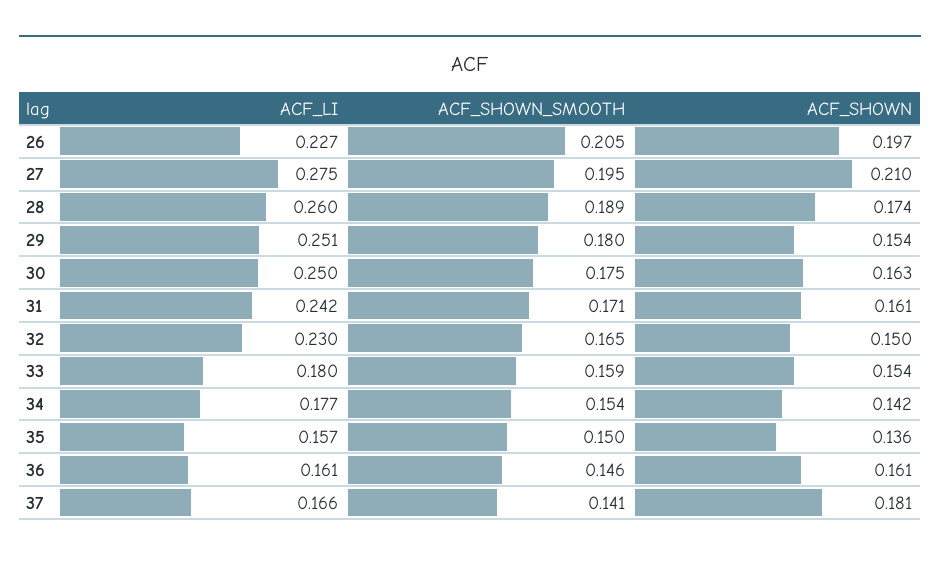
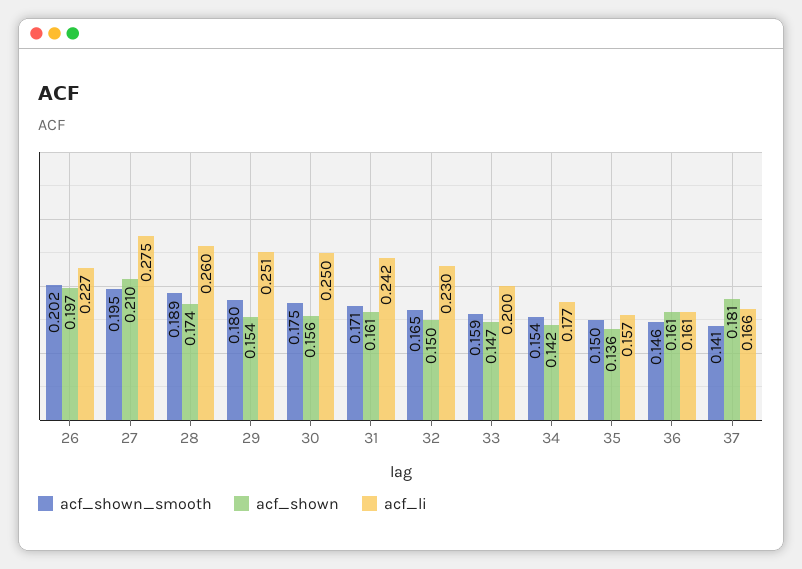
  {
    "ACF_LI": {
      "26": 0.227,
      "27": 0.275,
      "28": 0.26,
      "29": 0.251,
      "30": 0.25,
      "31": 0.242,
      "32": 0.23,
-     "33": 0.18,
+     "33": 0.2,
      "34": 0.177,
      "35": 0.157,
      "36": 0.161,
      "37": 0.166
    },
    "ACF_SHOWN_SMOOTH": {
-     "26": 0.205,
+     "26": 0.202,
      "27": 0.195,
      "28": 0.189,
      "29": 0.18,
      "30": 0.175,
      "31": 0.171,
      "32": 0.165,
      "33": 0.159,
      "34": 0.154,
      "35": 0.15,
      "36": 0.146,
      "37": 0.141
    },
    "ACF_SHOWN": {
      "26": 0.197,
      "27": 0.21,
      "28": 0.174,
      "29": 0.154,
-     "30": 0.163,
+     "30": 0.156,
      "31": 0.161,
      "32": 0.15,
-     "33": 0.154,
+     "33": 0.147,
      "34": 0.142,
      "35": 0.136,
      "36": 0.161,
      "37": 0.181
    }
  }

